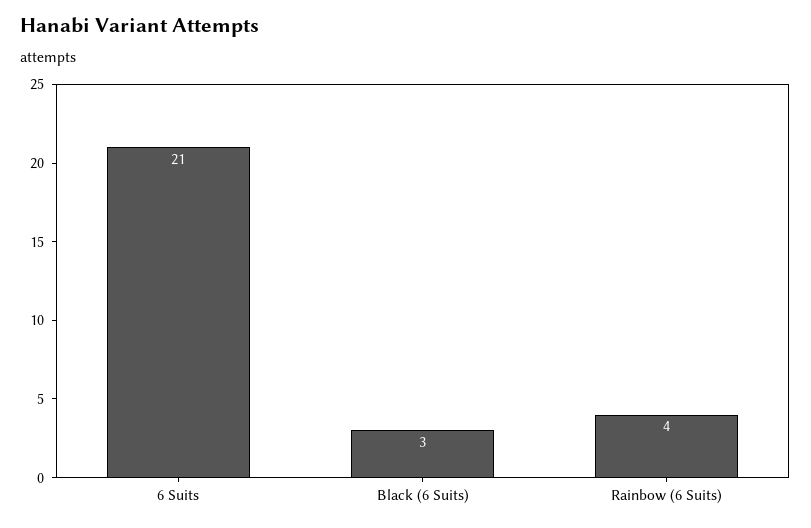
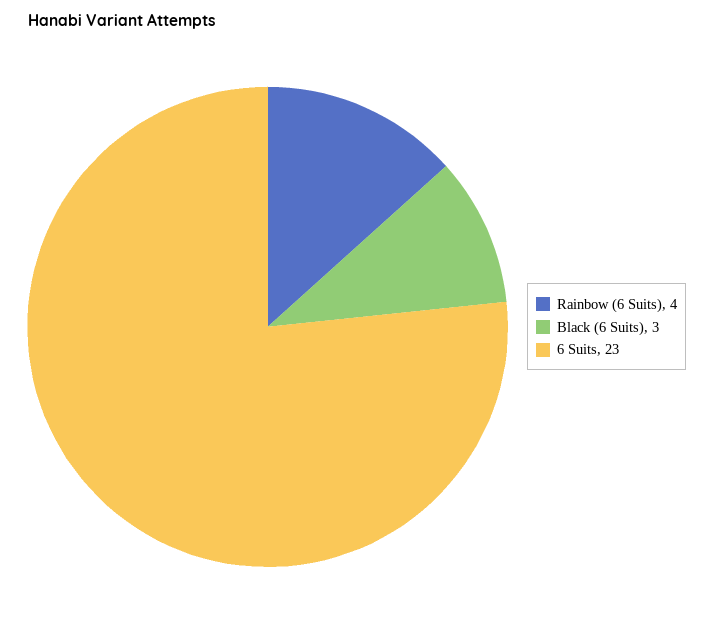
  {
-   "6 Suits": 21,
+   "6 Suits": 23,
    "Black (6 Suits)": 3,
    "Rainbow (6 Suits)": 4
  }

